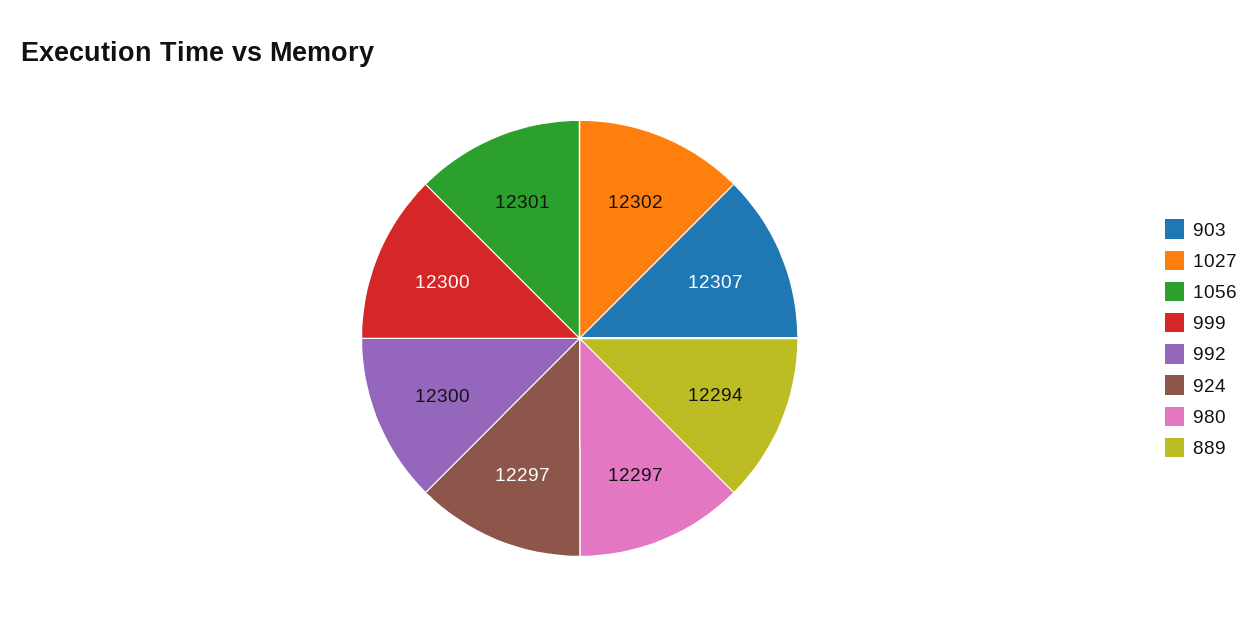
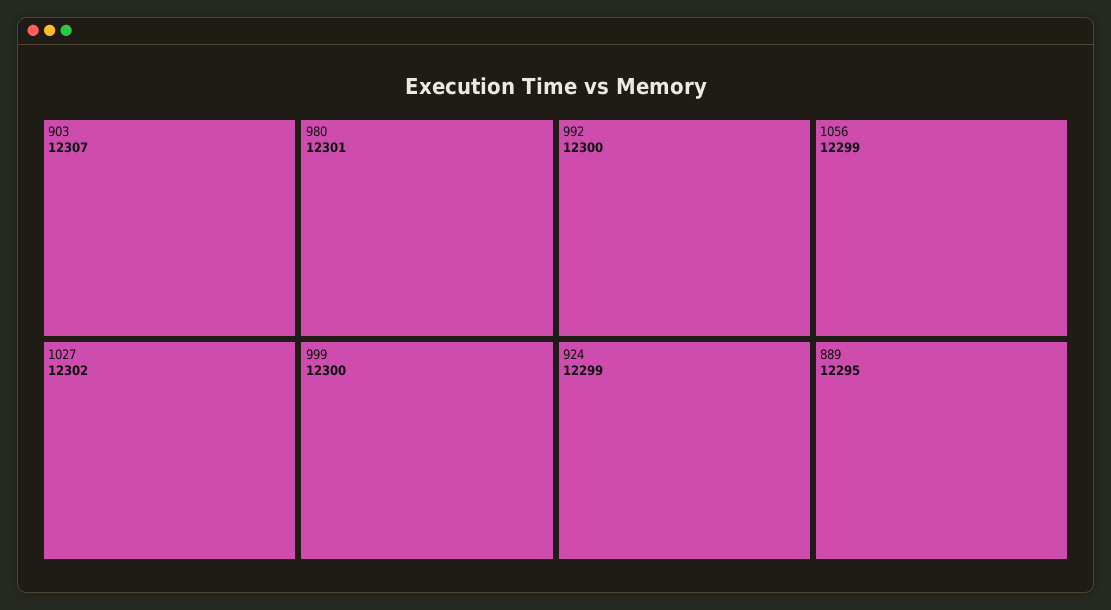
  {
    "903": 12307,
    "1027": 12302,
-   "1056": 12301,
+   "1056": 12299,
    "999": 12300,
    "992": 12300,
-   "924": 12297,
+   "924": 12299,
-   "980": 12297,
+   "980": 12301,
-   "889": 12294
+   "889": 12295
  }

